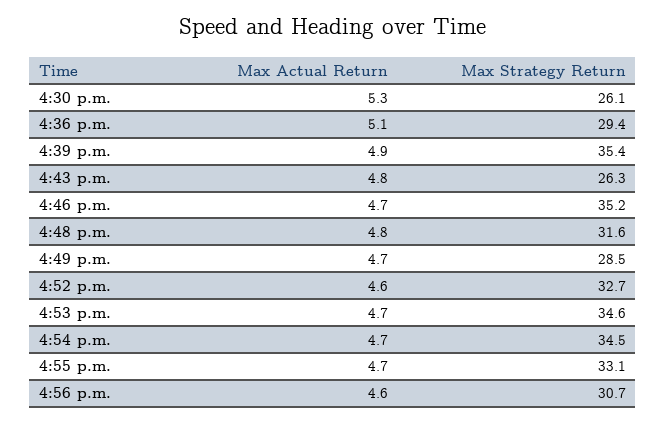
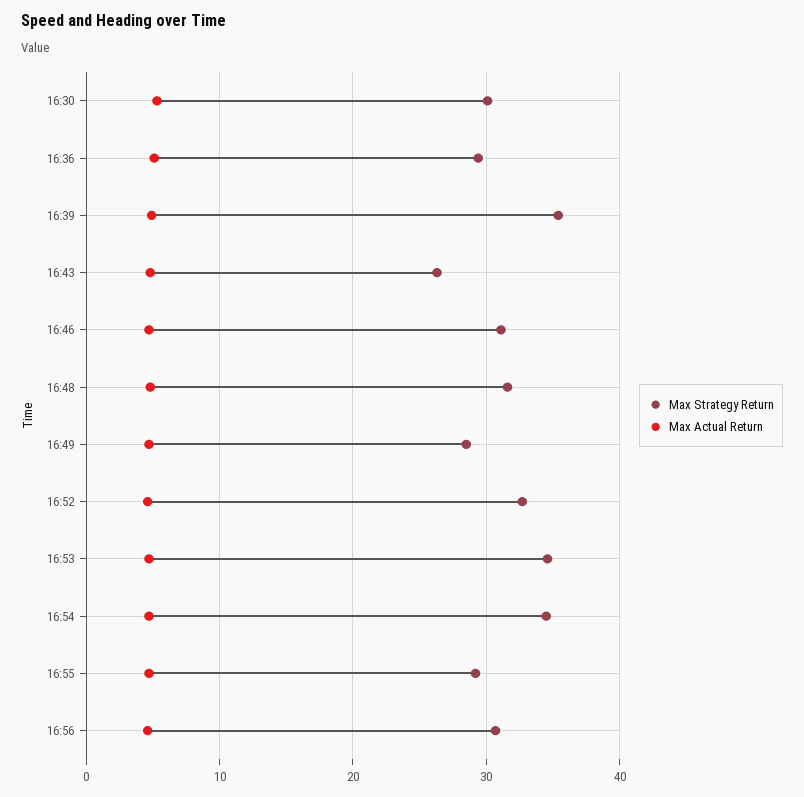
  {
    "Max Actual Return": {
      "4:30 p.m.": 5.3,
      "4:36 p.m.": 5.1,
      "4:39 p.m.": 4.9,
      "4:43 p.m.": 4.8,
      "4:46 p.m.": 4.7,
      "4:48 p.m.": 4.8,
      "4:49 p.m.": 4.7,
      "4:52 p.m.": 4.6,
      "4:53 p.m.": 4.7,
      "4:54 p.m.": 4.7,
      "4:55 p.m.": 4.7,
      "4:56 p.m.": 4.6
    },
    "Max Strategy Return": {
-     "4:30 p.m.": 26.1,
+     "4:30 p.m.": 30,
      "4:36 p.m.": 29.4,
      "4:39 p.m.": 35.4,
      "4:43 p.m.": 26.3,
-     "4:46 p.m.": 35.2,
+     "4:46 p.m.": 31,
      "4:48 p.m.": 31.6,
      "4:49 p.m.": 28.5,
      "4:52 p.m.": 32.7,
      "4:53 p.m.": 34.6,
      "4:54 p.m.": 34.5,
-     "4:55 p.m.": 33.1,
+     "4:55 p.m.": 29,
      "4:56 p.m.": 30.7
    }
  }

